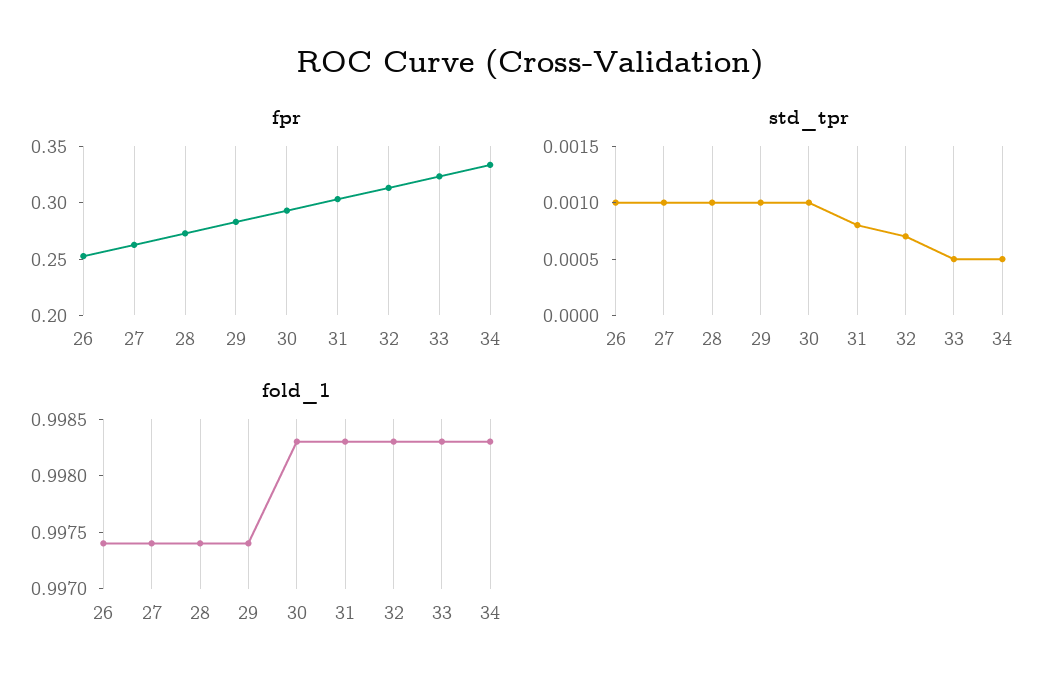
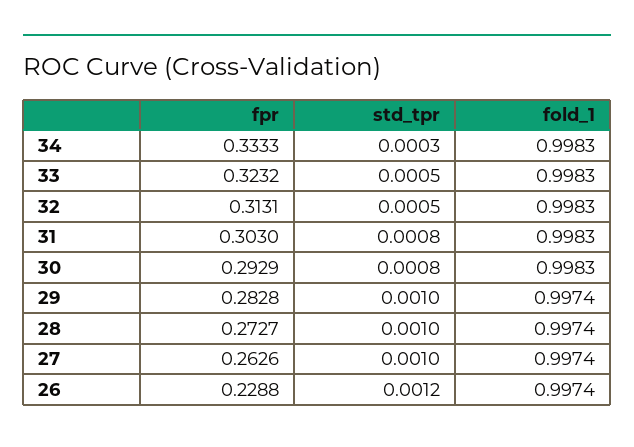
  {
    "fpr": {
-     "26": 0.25,
+     "26": 0.2288,
      "27": 0.2626,
      "28": 0.2727,
      "29": 0.2828,
      "30": 0.2929,
      "31": 0.303,
      "32": 0.3131,
      "33": 0.3232,
      "34": 0.3333
    },
    "std_tpr": {
-     "26": 0.001,
+     "26": 0.0012,
      "27": 0.001,
      "28": 0.001,
      "29": 0.001,
-     "30": 0.001,
+     "30": 0.0008,
      "31": 0.0008,
-     "32": 0.0007,
+     "32": 0.0005,
      "33": 0.0005,
-     "34": 0.0005
+     "34": 0.0003
    },
    "fold_1": {
      "26": 0.9974,
      "27": 0.9974,
      "28": 0.9974,
      "29": 0.9974,
      "30": 0.9983,
      "31": 0.9983,
      "32": 0.9983,
      "33": 0.9983,
      "34": 0.9983
    }
  }

